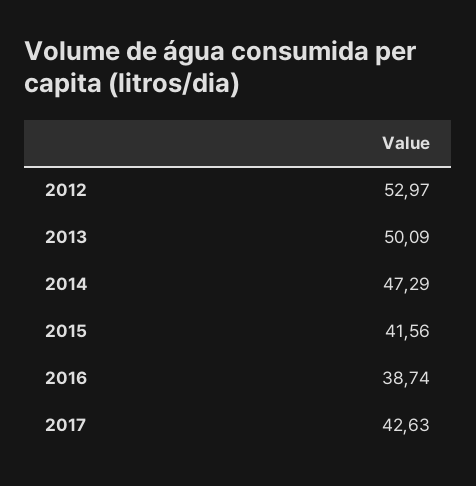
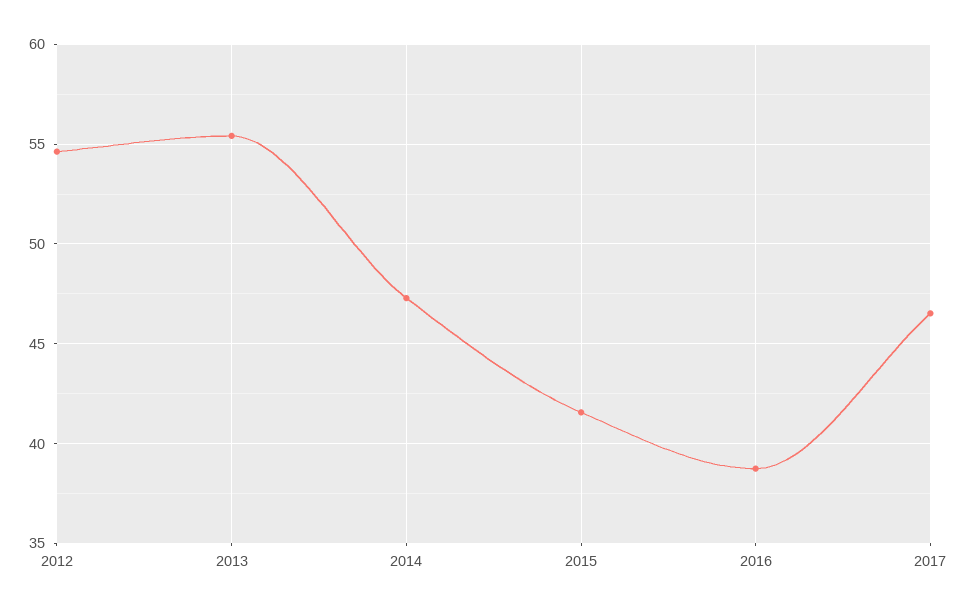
  {
-   "2012": 52.97,
+   "2012": 54.5,
-   "2013": 50.09,
+   "2013": 55.5,
    "2014": 47.29,
    "2015": 41.56,
    "2016": 38.74,
-   "2017": 42.63
+   "2017": 46.5
  }

